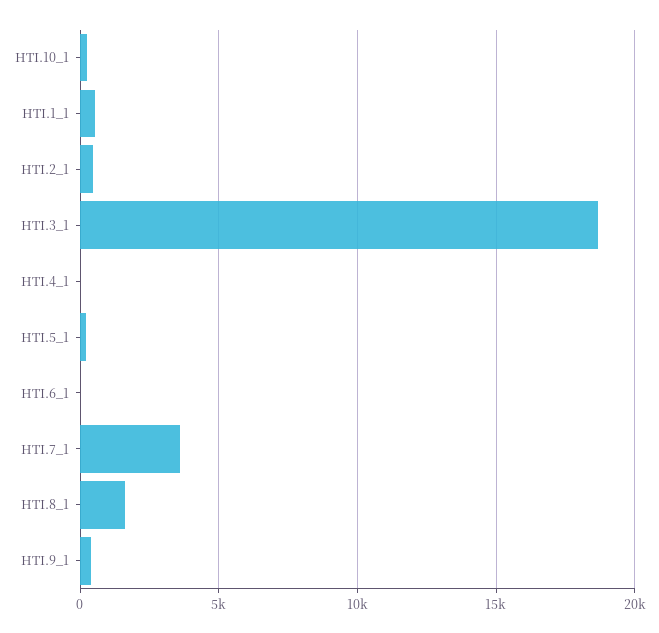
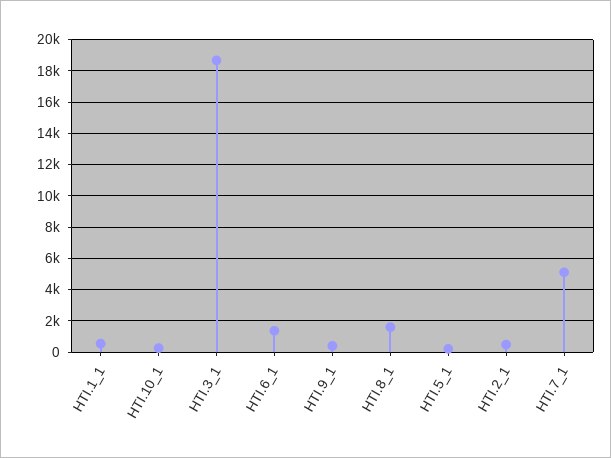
  {
    "HTI.10_1": 500,
    "HTI.1_1": 500,
    "HTI.2_1": 500,
    "HTI.3_1": 18500,
-   "HTI.4_1": 0,
    "HTI.5_1": 0,
-   "HTI.6_1": 0,
+   "HTI.6_1": 1500,
-   "HTI.7_1": 3500,
+   "HTI.7_1": 5000,
    "HTI.8_1": 1500,
    "HTI.9_1": 500
  }

